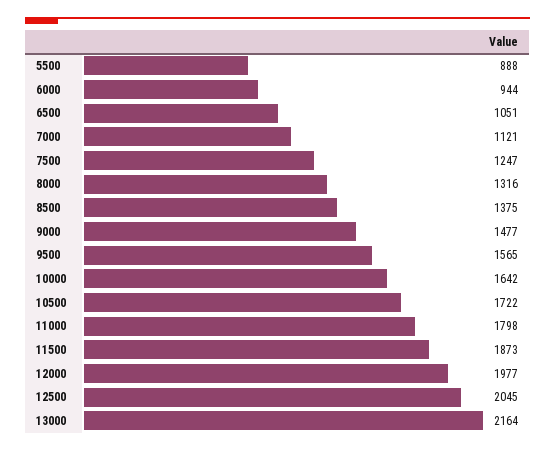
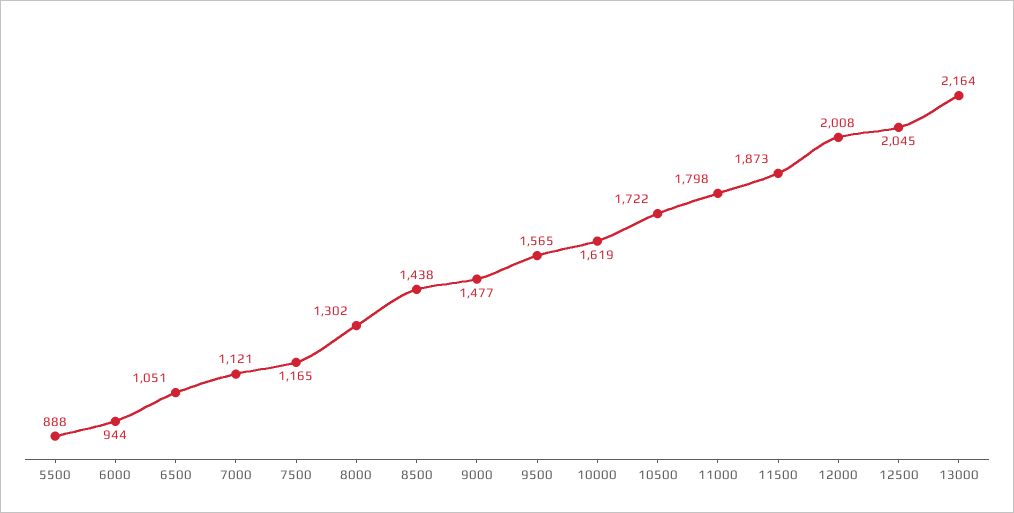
  {
    "5500": 888,
    "6000": 944,
    "6500": 1051,
    "7000": 1121,
-   "7500": 1247,
+   "7500": 1165,
-   "8000": 1316,
+   "8000": 1302,
-   "8500": 1375,
+   "8500": 1438,
    "9000": 1477,
    "9500": 1565,
-   "10000": 1642,
+   "10000": 1619,
    "10500": 1722,
    "11000": 1798,
    "11500": 1873,
-   "12000": 1977,
+   "12000": 2008,
    "12500": 2045,
    "13000": 2164
  }

